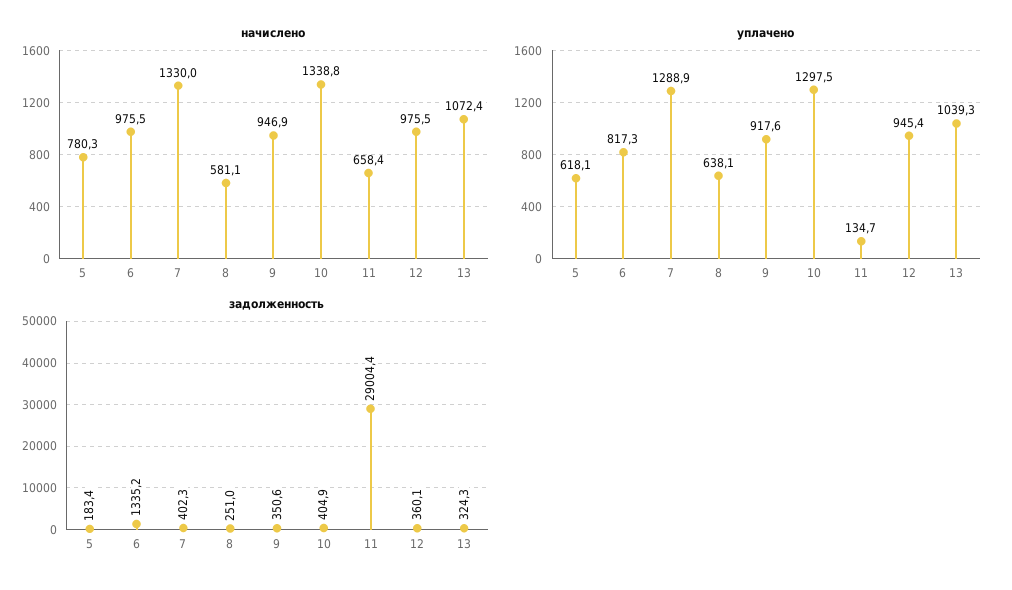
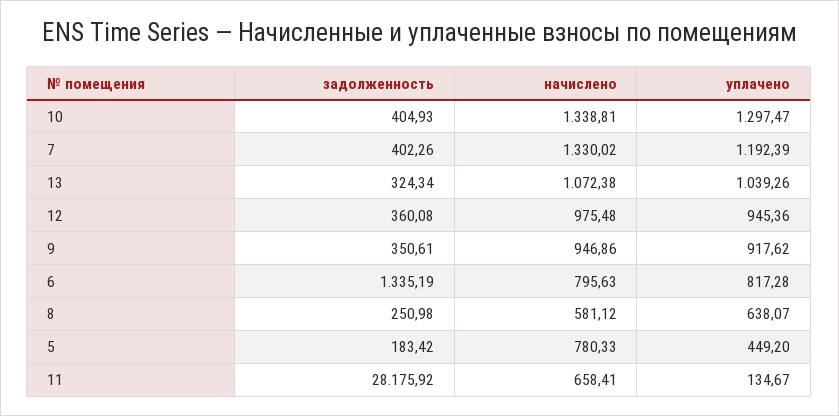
  {
    "начислено": {
      "5": 780.33,
-     "6": 975.5,
+     "6": 795.63,
      "7": 1330.02,
      "8": 581.12,
      "9": 946.86,
      "10": 1338.81,
      "11": 658.41,
      "12": 975.48,
      "13": 1072.38
    },
    "уплачено": {
-     "5": 618.1,
+     "5": 449.2,
      "6": 817.28,
-     "7": 1288.9,
+     "7": 1192.39,
      "8": 638.07,
      "9": 917.62,
      "10": 1297.47,
      "11": 134.67,
      "12": 945.36,
      "13": 1039.26
    },
    "задолженность": {
      "5": 183.42,
      "6": 1335.19,
      "7": 402.26,
      "8": 250.98,
      "9": 350.61,
      "10": 404.93,
-     "11": 29004.4,
+     "11": 28175.92,
      "12": 360.08,
      "13": 324.34
    }
  }

